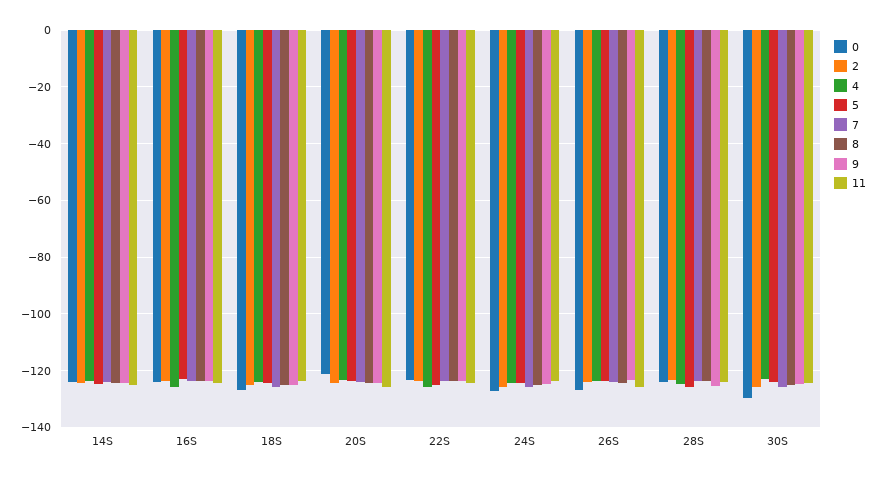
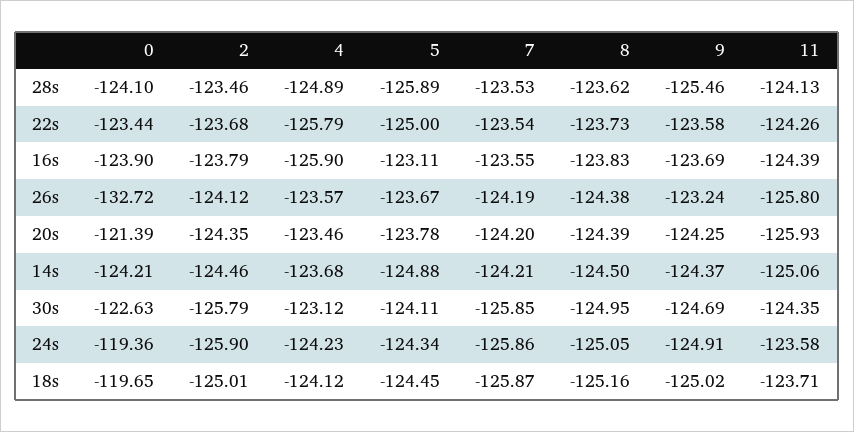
  {
    "0": {
      "14S": -124.21,
      "16S": -123.9,
-     "18S": -127.5,
+     "18S": -119.65,
      "20S": -121.39,
      "22S": -123.44,
-     "24S": -127.5,
+     "24S": -119.36,
-     "26S": -127.5,
+     "26S": -132.72,
      "28S": -124.1,
-     "30S": -130
+     "30S": -122.63
    },
    "2": {
      "14S": -124.46,
      "16S": -123.79,
      "18S": -125.01,
      "20S": -124.35,
      "22S": -123.68,
      "24S": -125.9,
      "26S": -124.12,
      "28S": -123.46,
      "30S": -125.79
    },
    "4": {
      "14S": -123.68,
      "16S": -125.9,
      "18S": -124.12,
      "20S": -123.46,
      "22S": -125.79,
      "24S": -124.23,
      "26S": -123.57,
      "28S": -124.89,
      "30S": -123.12
    },
    "5": {
      "14S": -124.88,
      "16S": -123.11,
      "18S": -124.45,
      "20S": -123.78,
      "22S": -125,
      "24S": -124.34,
      "26S": -123.67,
      "28S": -125.89,
      "30S": -124.11
    },
    "7": {
      "14S": -124.21,
      "16S": -123.55,
      "18S": -125.87,
      "20S": -124.2,
      "22S": -123.54,
      "24S": -125.86,
      "26S": -124.19,
      "28S": -123.53,
      "30S": -125.85
    },
    "8": {
      "14S": -124.5,
      "16S": -123.83,
      "18S": -125.16,
      "20S": -124.39,
      "22S": -123.73,
      "24S": -125.05,
      "26S": -124.38,
      "28S": -123.62,
      "30S": -124.95
    },
    "9": {
      "14S": -124.37,
      "16S": -123.69,
      "18S": -125.02,
      "20S": -124.25,
      "22S": -123.58,
      "24S": -124.91,
      "26S": -123.24,
      "28S": -125.46,
      "30S": -124.69
    },
    "11": {
      "14S": -125.06,
      "16S": -124.39,
      "18S": -123.71,
      "20S": -125.93,
      "22S": -124.26,
      "24S": -123.58,
      "26S": -125.8,
      "28S": -124.13,
      "30S": -124.35
    }
  }

